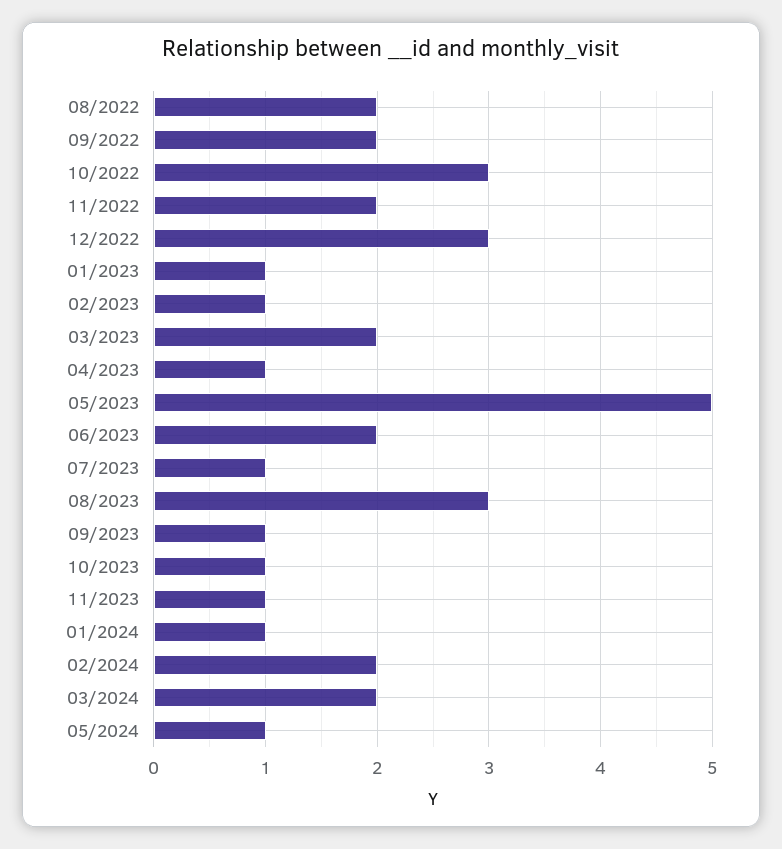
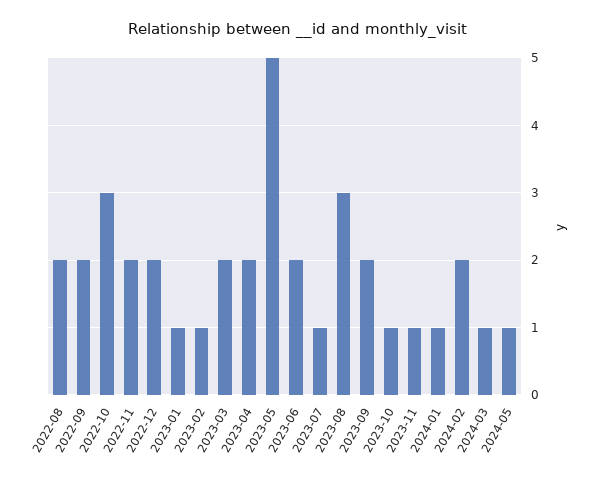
  {
    "08/2022": 2,
    "09/2022": 2,
    "10/2022": 3,
    "11/2022": 2,
-   "12/2022": 3,
+   "12/2022": 2,
    "01/2023": 1,
    "02/2023": 1,
    "03/2023": 2,
-   "04/2023": 1,
+   "04/2023": 2,
    "05/2023": 5,
    "06/2023": 2,
    "07/2023": 1,
    "08/2023": 3,
-   "09/2023": 1,
+   "09/2023": 2,
    "10/2023": 1,
    "11/2023": 1,
    "01/2024": 1,
    "02/2024": 2,
-   "03/2024": 2,
+   "03/2024": 1,
    "05/2024": 1
  }

